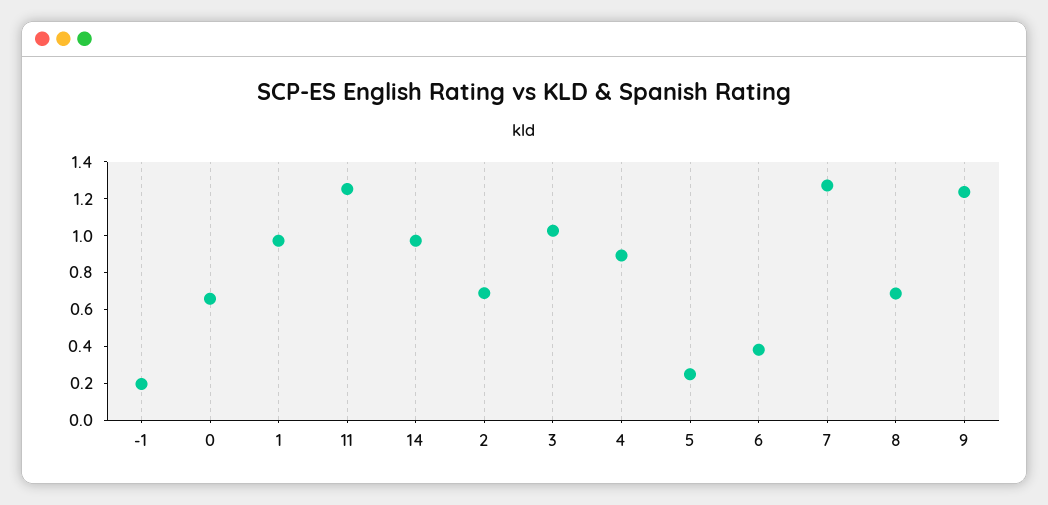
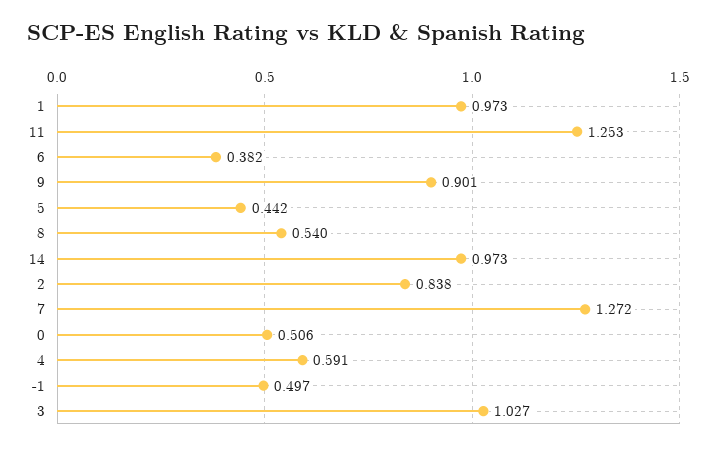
  {
-   "-1": 0.2,
+   "-1": 0.497,
-   "0": 0.65,
+   "0": 0.506,
    "1": 0.973,
    "11": 1.253,
    "14": 0.973,
-   "2": 0.7,
+   "2": 0.838,
    "3": 1.027,
-   "4": 0.9,
+   "4": 0.591,
-   "5": 0.25,
+   "5": 0.442,
    "6": 0.382,
    "7": 1.272,
-   "8": 0.7,
+   "8": 0.54,
-   "9": 1.25
+   "9": 0.901
  }

